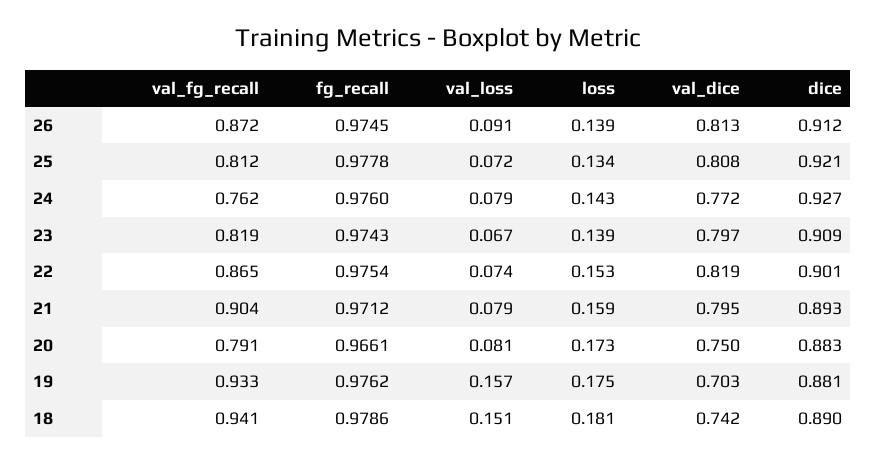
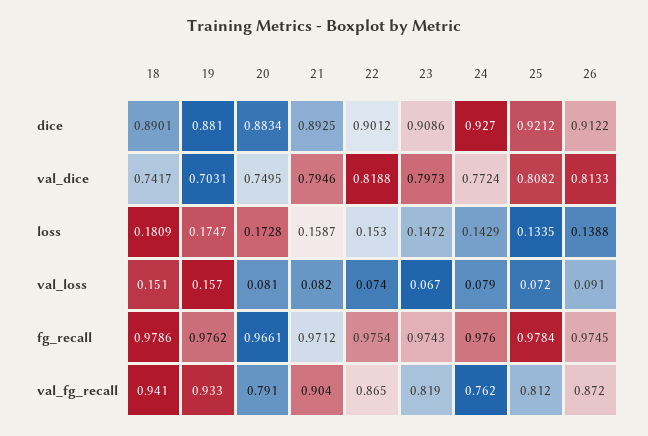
  {
    "val_fg_recall": {
      "26": 0.872,
      "25": 0.812,
      "24": 0.762,
      "23": 0.819,
      "22": 0.865,
      "21": 0.904,
      "20": 0.791,
      "19": 0.933,
      "18": 0.941
    },
    "fg_recall": {
      "26": 0.9745,
-     "25": 0.9778,
+     "25": 0.9784,
      "24": 0.976,
      "23": 0.9743,
      "22": 0.9754,
      "21": 0.9712,
      "20": 0.9661,
      "19": 0.9762,
      "18": 0.9786
    },
    "val_loss": {
      "26": 0.091,
      "25": 0.072,
      "24": 0.079,
      "23": 0.067,
      "22": 0.074,
-     "21": 0.079,
+     "21": 0.082,
      "20": 0.081,
      "19": 0.157,
      "18": 0.151
    },
    "loss": {
      "26": 0.1388,
      "25": 0.1335,
      "24": 0.1429,
-     "23": 0.139,
+     "23": 0.1472,
      "22": 0.153,
      "21": 0.1587,
      "20": 0.1728,
      "19": 0.1747,
      "18": 0.1809
    },
    "val_dice": {
      "26": 0.8133,
      "25": 0.8082,
      "24": 0.7724,
      "23": 0.7973,
      "22": 0.8188,
      "21": 0.7946,
      "20": 0.7495,
      "19": 0.7031,
      "18": 0.7417
    },
    "dice": {
      "26": 0.9122,
      "25": 0.9212,
      "24": 0.927,
      "23": 0.9086,
      "22": 0.9012,
      "21": 0.8925,
      "20": 0.8834,
      "19": 0.881,
      "18": 0.8901
    }
  }

